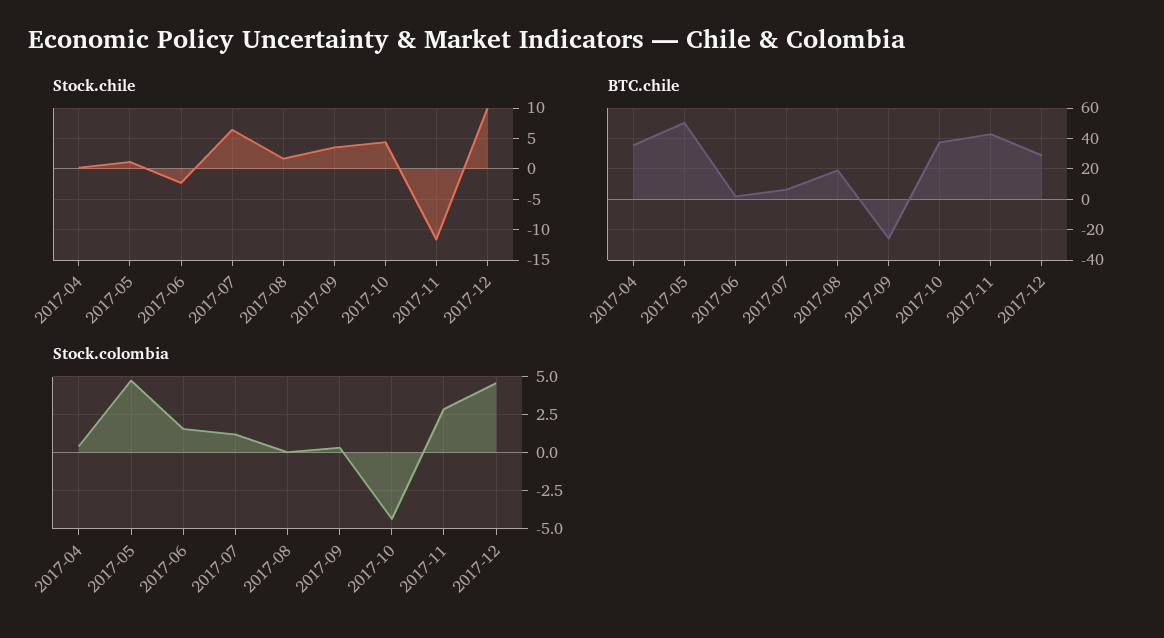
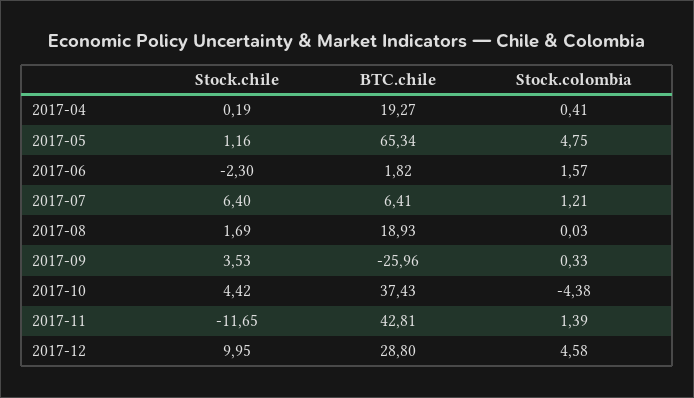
  {
    "Stock.chile": {
      "2017-04": 0.19,
      "2017-05": 1.16,
      "2017-06": -2.3,
      "2017-07": 6.4,
      "2017-08": 1.69,
      "2017-09": 3.53,
      "2017-10": 4.42,
      "2017-11": -11.65,
      "2017-12": 9.95
    },
    "BTC.chile": {
-     "2017-04": 35,
+     "2017-04": 19.27,
-     "2017-05": 50,
+     "2017-05": 65.34,
      "2017-06": 1.82,
      "2017-07": 6.41,
      "2017-08": 18.93,
      "2017-09": -25.96,
      "2017-10": 37.43,
      "2017-11": 42.81,
      "2017-12": 28.8
    },
    "Stock.colombia": {
      "2017-04": 0.41,
      "2017-05": 4.75,
      "2017-06": 1.57,
      "2017-07": 1.21,
      "2017-08": 0.03,
      "2017-09": 0.33,
      "2017-10": -4.38,
-     "2017-11": 3,
+     "2017-11": 1.39,
      "2017-12": 4.58
    }
  }

